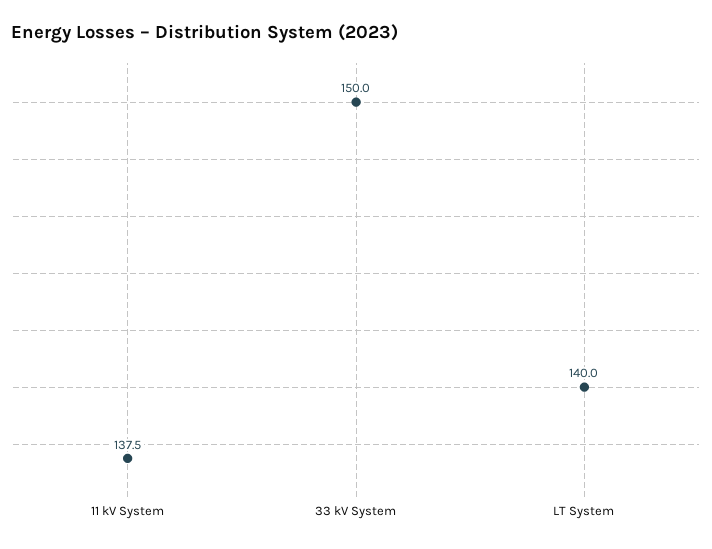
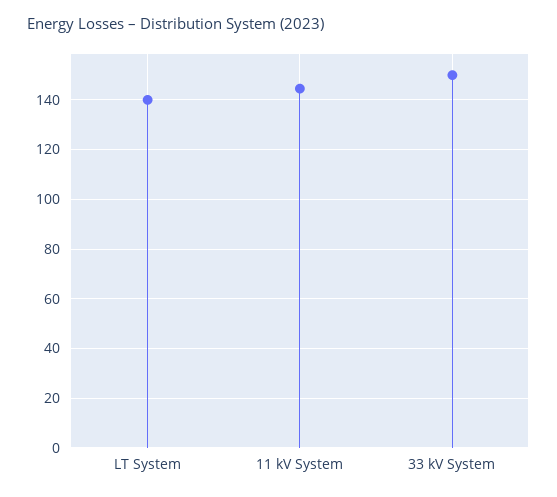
  {
-   "11 kV System": 137.5,
+   "11 kV System": 145,
    "33 kV System": 150,
    "LT System": 140
  }

